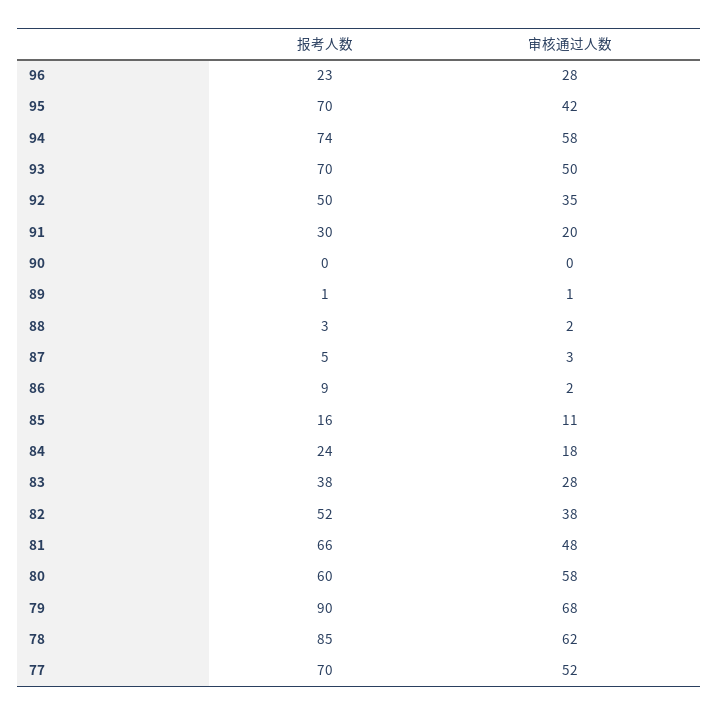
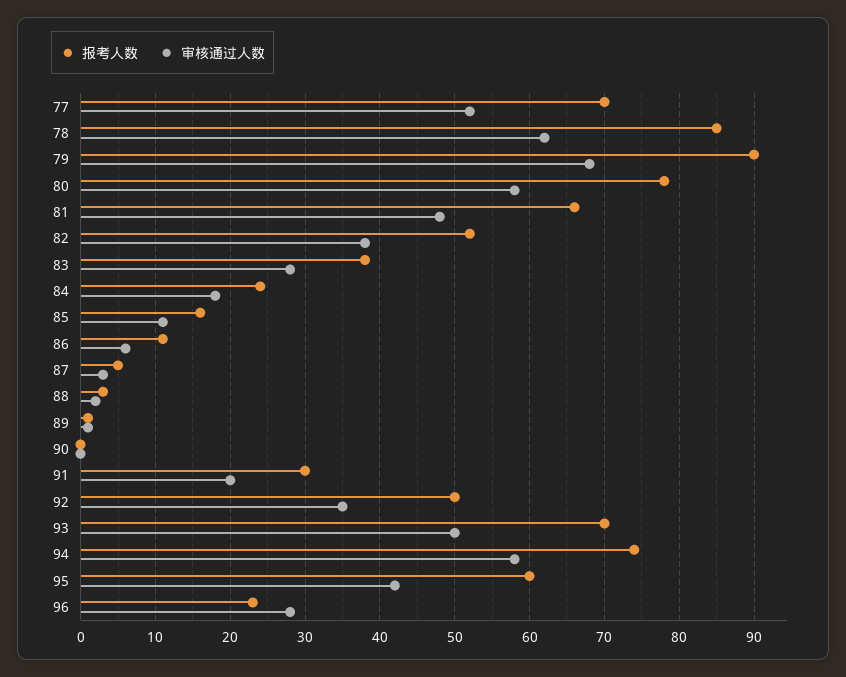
  {
    "报考人数": {
      "96": 23,
-     "95": 70,
+     "95": 60,
      "94": 74,
      "93": 70,
      "92": 50,
      "91": 30,
      "90": 0,
      "89": 1,
      "88": 3,
      "87": 5,
-     "86": 9,
+     "86": 11,
      "85": 16,
      "84": 24,
      "83": 38,
      "82": 52,
      "81": 66,
-     "80": 60,
+     "80": 78,
      "79": 90,
      "78": 85,
      "77": 70
    },
    "审核通过人数": {
      "96": 28,
      "95": 42,
      "94": 58,
      "93": 50,
      "92": 35,
      "91": 20,
      "90": 0,
      "89": 1,
      "88": 2,
      "87": 3,
-     "86": 2,
+     "86": 6,
      "85": 11,
      "84": 18,
      "83": 28,
      "82": 38,
      "81": 48,
      "80": 58,
      "79": 68,
      "78": 62,
      "77": 52
    }
  }

